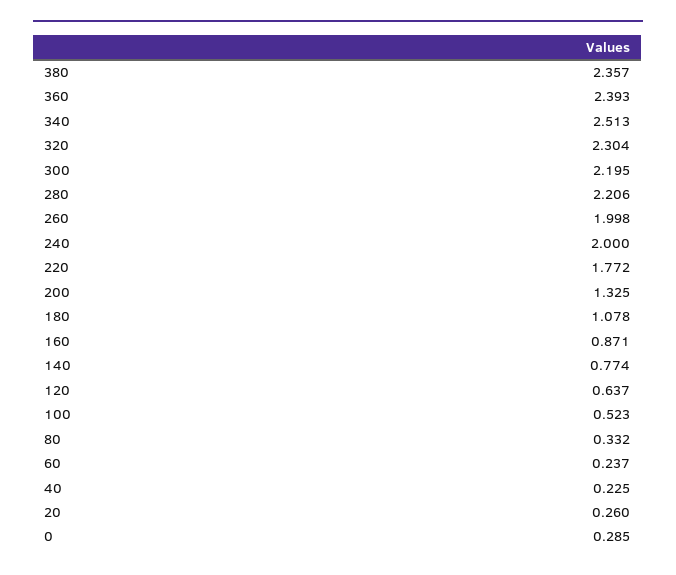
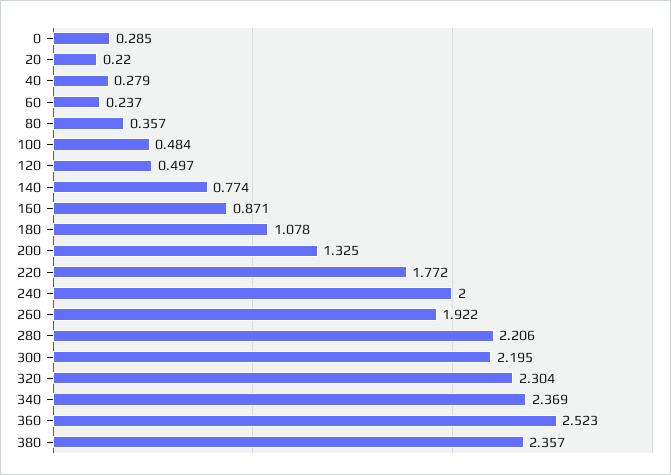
  {
    "380": 2.357,
-   "360": 2.393,
+   "360": 2.523,
-   "340": 2.513,
+   "340": 2.369,
    "320": 2.304,
    "300": 2.195,
    "280": 2.206,
-   "260": 1.998,
+   "260": 1.922,
    "240": 2,
    "220": 1.772,
    "200": 1.325,
    "180": 1.078,
    "160": 0.871,
    "140": 0.774,
-   "120": 0.637,
+   "120": 0.497,
-   "100": 0.523,
+   "100": 0.484,
-   "80": 0.332,
+   "80": 0.357,
    "60": 0.237,
-   "40": 0.225,
+   "40": 0.279,
-   "20": 0.26,
+   "20": 0.22,
    "0": 0.285
  }

